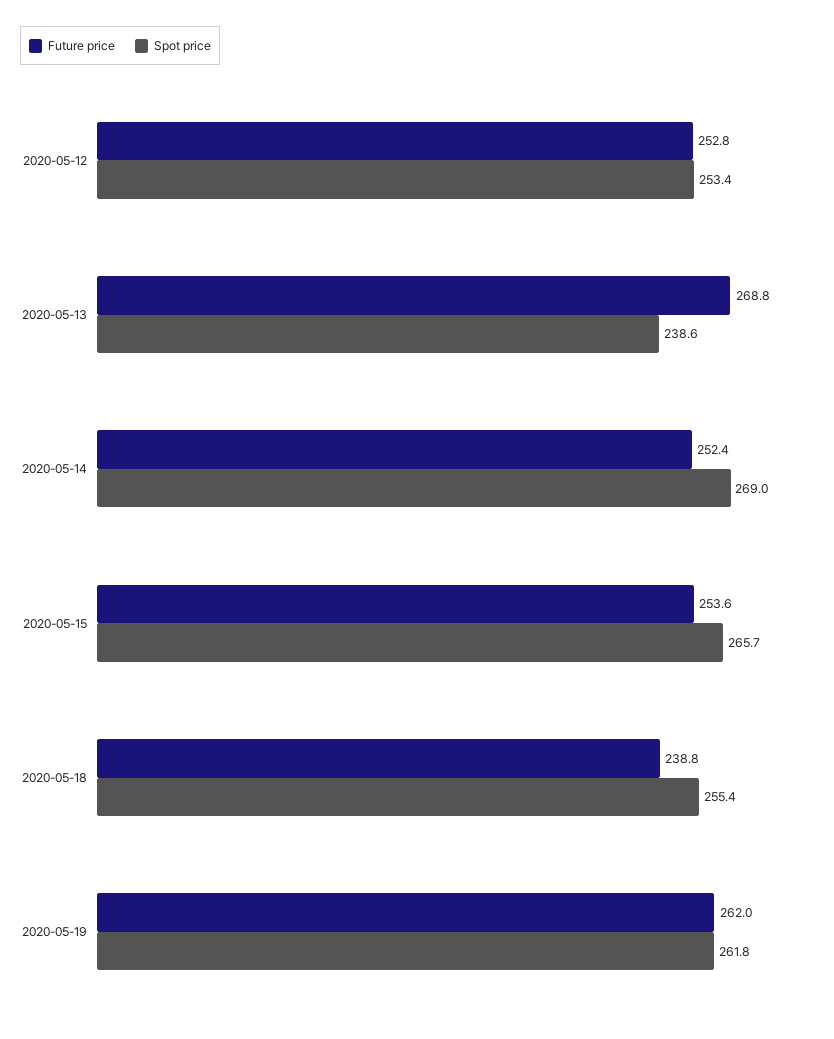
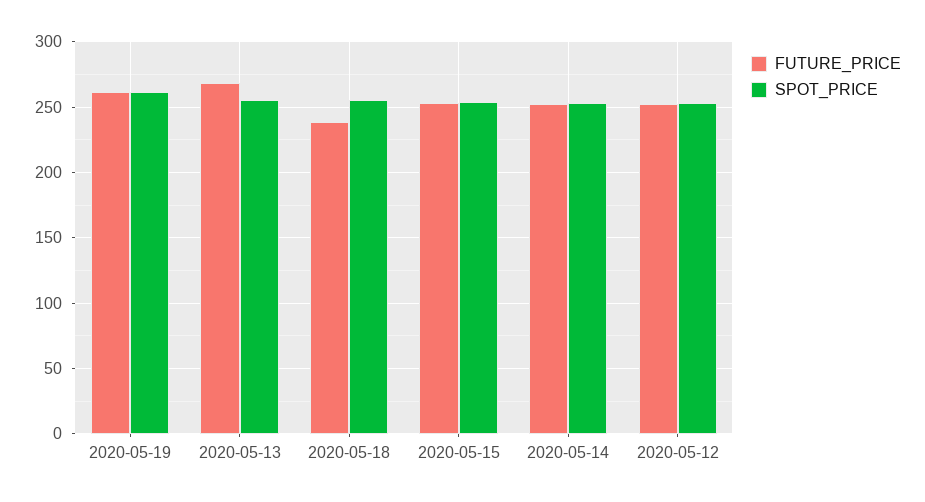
  {
    "Future price": {
      "2020-05-12": 252.8,
      "2020-05-13": 268.8,
      "2020-05-14": 252.4,
      "2020-05-15": 253.6,
      "2020-05-18": 238.8,
      "2020-05-19": 262
    },
    "Spot price": {
      "2020-05-12": 253.4,
-     "2020-05-13": 238.6,
+     "2020-05-13": 255,
-     "2020-05-14": 269,
+     "2020-05-14": 255,
-     "2020-05-15": 265.7,
+     "2020-05-15": 255,
      "2020-05-18": 255.4,
      "2020-05-19": 261.8
    }
  }

